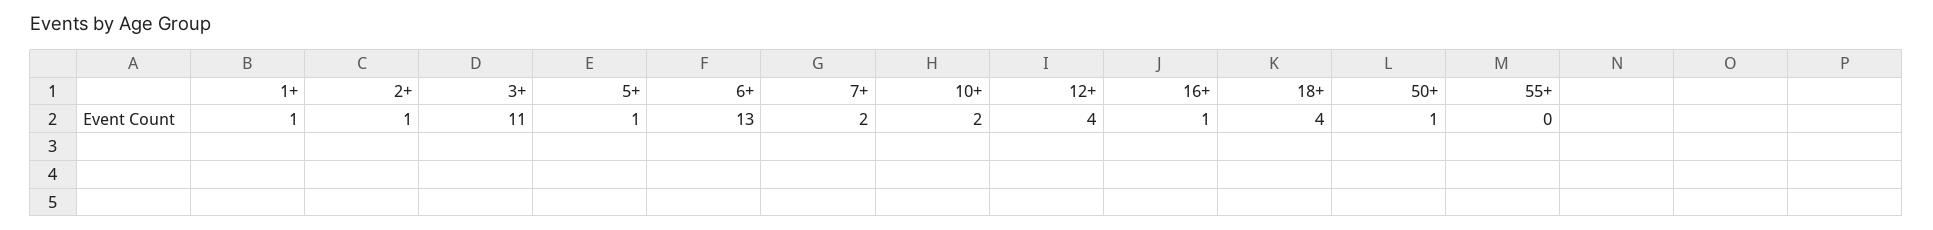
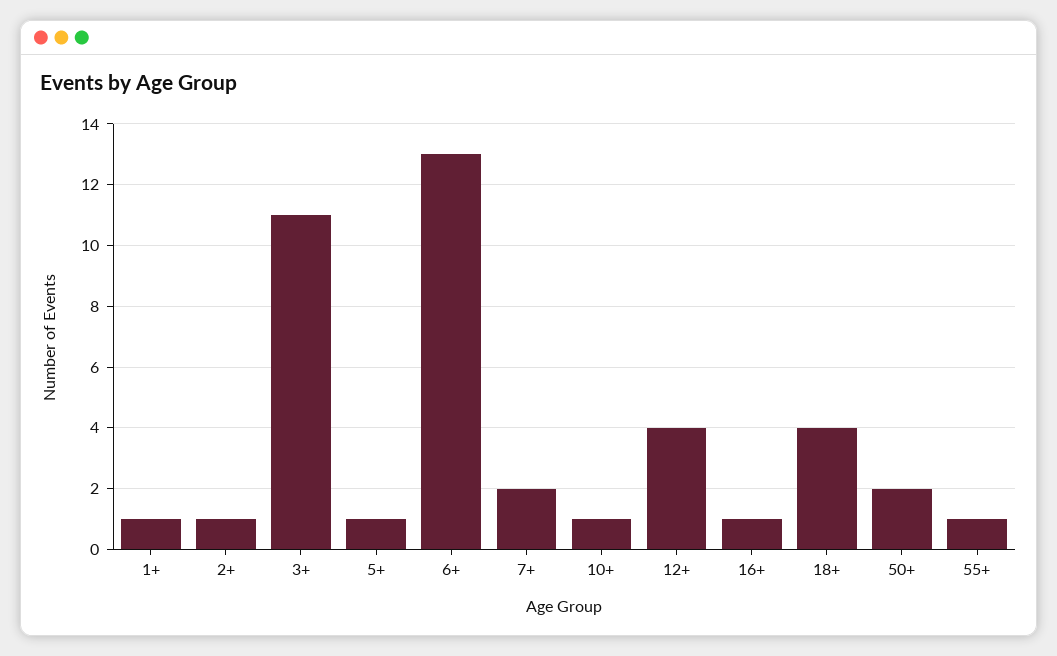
  {
    "1+": 1,
    "2+": 1,
    "3+": 11,
    "5+": 1,
    "6+": 13,
    "7+": 2,
-   "10+": 2,
+   "10+": 1,
    "12+": 4,
    "16+": 1,
    "18+": 4,
-   "50+": 1,
+   "50+": 2,
-   "55+": 0
+   "55+": 1
  }

